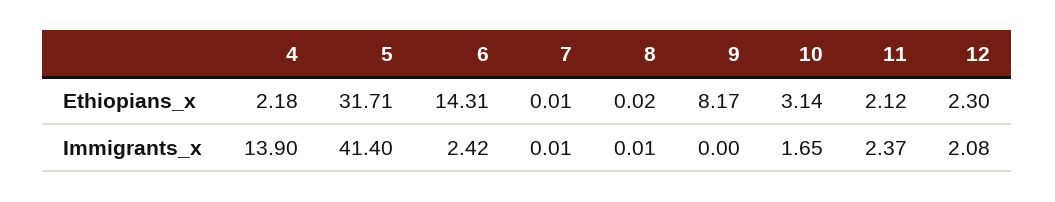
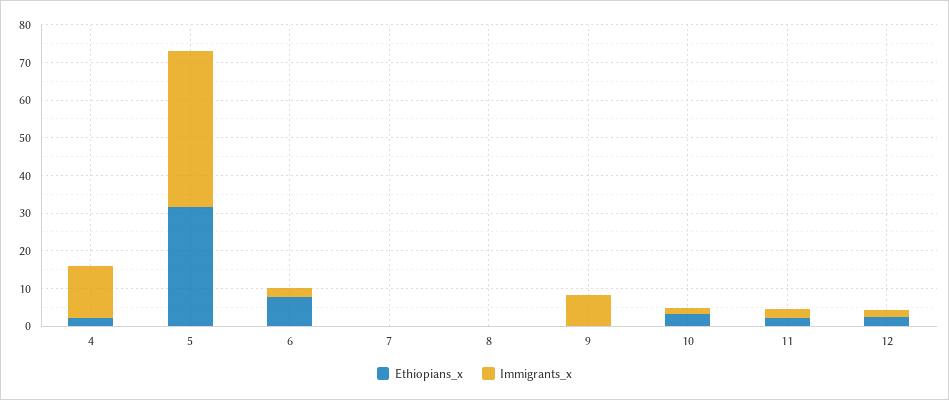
  {
    "Ethiopians_x": {
      "4": 2.18,
      "5": 31.71,
-     "6": 14.31,
+     "6": 7.5,
      "7": 0.01,
      "8": 0.02,
-     "9": 8.17,
+     "9": 0,
      "10": 3.14,
      "11": 2.12,
      "12": 2.3
    },
    "Immigrants_x": {
      "4": 13.9,
      "5": 41.4,
      "6": 2.42,
      "7": 0.01,
      "8": 0.01,
-     "9": 0,
+     "9": 7.5,
      "10": 1.65,
      "11": 2.37,
      "12": 2.08
    }
  }

